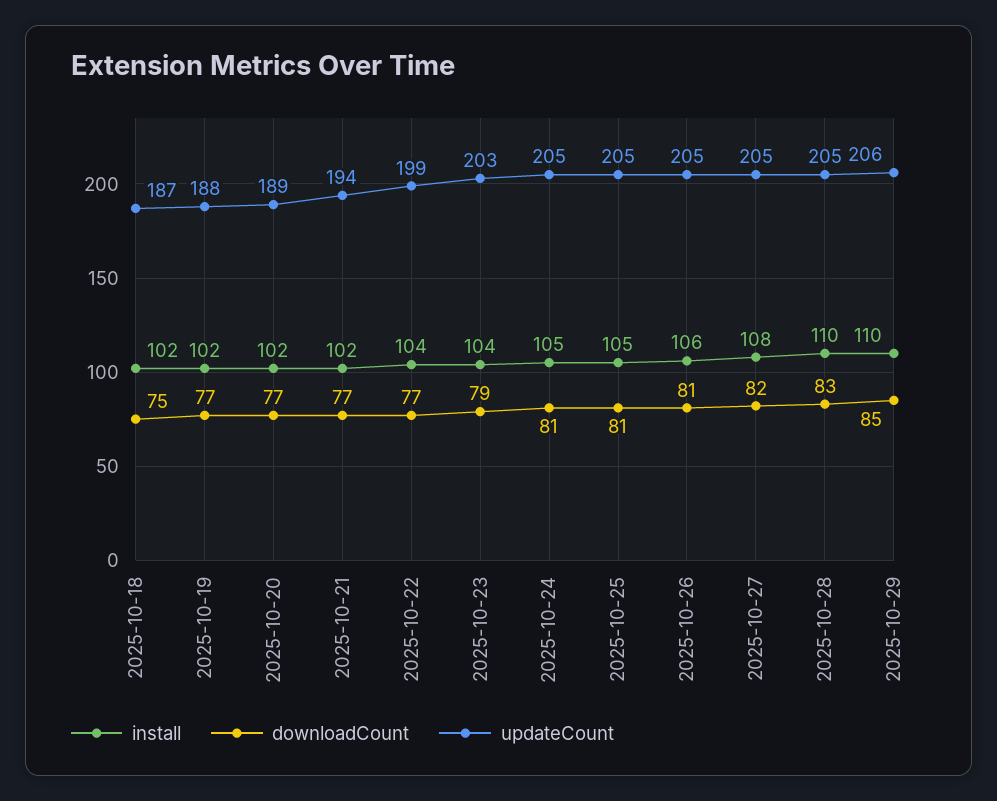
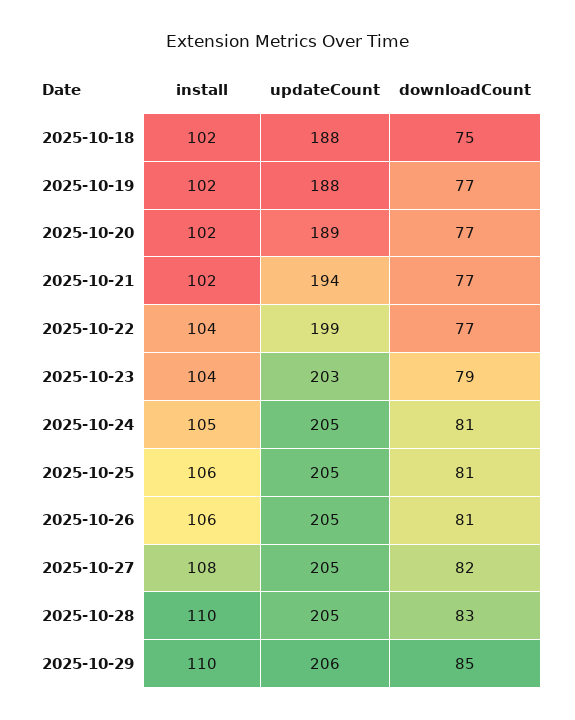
  {
    "install": {
      "2025-10-18": 102,
      "2025-10-19": 102,
      "2025-10-20": 102,
      "2025-10-21": 102,
      "2025-10-22": 104,
      "2025-10-23": 104,
      "2025-10-24": 105,
-     "2025-10-25": 105,
+     "2025-10-25": 106,
      "2025-10-26": 106,
      "2025-10-27": 108,
      "2025-10-28": 110,
      "2025-10-29": 110
    },
    "downloadCount": {
      "2025-10-18": 75,
      "2025-10-19": 77,
      "2025-10-20": 77,
      "2025-10-21": 77,
      "2025-10-22": 77,
      "2025-10-23": 79,
      "2025-10-24": 81,
      "2025-10-25": 81,
      "2025-10-26": 81,
      "2025-10-27": 82,
      "2025-10-28": 83,
      "2025-10-29": 85
    },
    "updateCount": {
-     "2025-10-18": 187,
+     "2025-10-18": 188,
      "2025-10-19": 188,
      "2025-10-20": 189,
      "2025-10-21": 194,
      "2025-10-22": 199,
      "2025-10-23": 203,
      "2025-10-24": 205,
      "2025-10-25": 205,
      "2025-10-26": 205,
      "2025-10-27": 205,
      "2025-10-28": 205,
      "2025-10-29": 206
    }
  }

